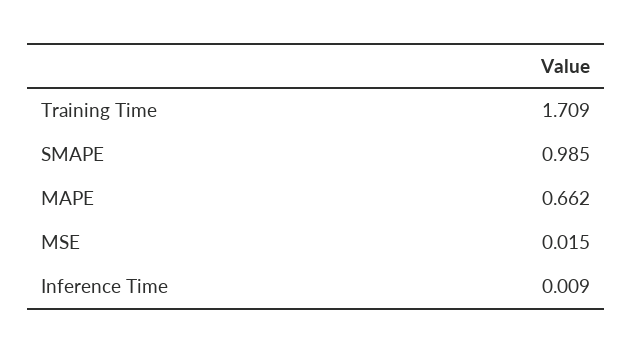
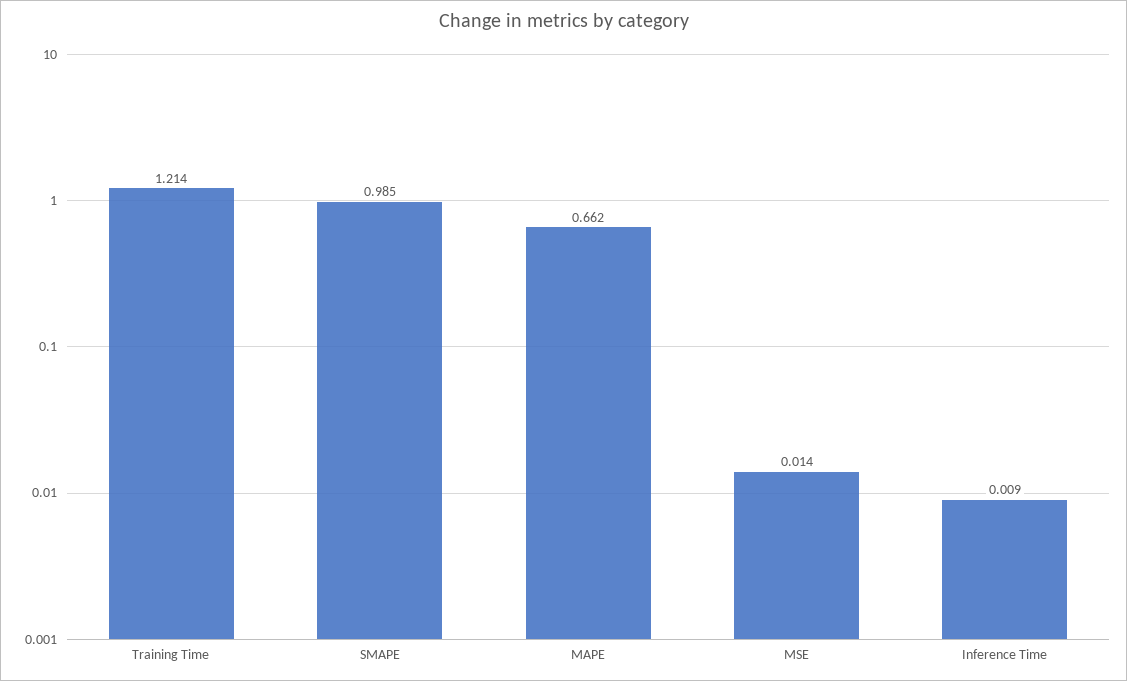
  {
-   "Training Time": 1.709,
+   "Training Time": 1.214,
    "SMAPE": 0.985,
    "MAPE": 0.662,
-   "MSE": 0.015,
+   "MSE": 0.014,
    "Inference Time": 0.009
  }

